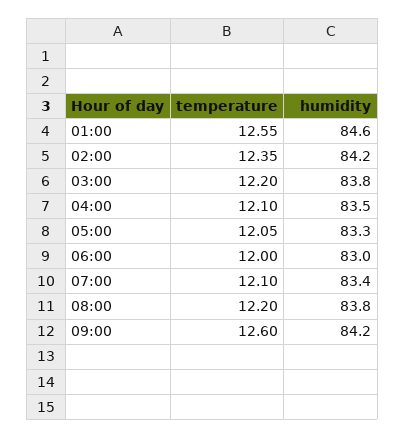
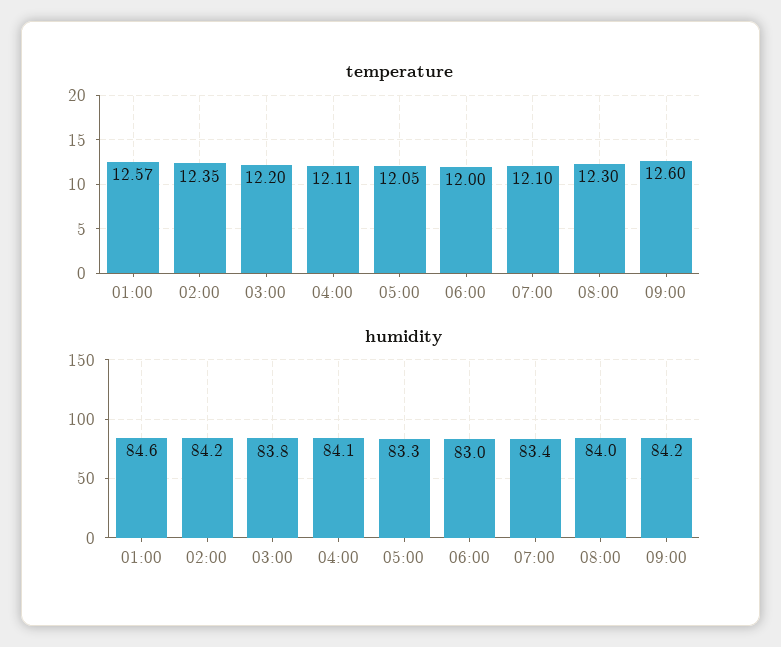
  {
    "temperature": {
-     "01:00": 12.55,
+     "01:00": 12.57,
      "02:00": 12.35,
      "03:00": 12.2,
-     "04:00": 12.1,
+     "04:00": 12.11,
      "05:00": 12.05,
      "06:00": 12,
      "07:00": 12.1,
-     "08:00": 12.2,
+     "08:00": 12.3,
      "09:00": 12.6
    },
    "humidity": {
      "01:00": 84.6,
      "02:00": 84.2,
      "03:00": 83.8,
-     "04:00": 83.5,
+     "04:00": 84.1,
      "05:00": 83.3,
      "06:00": 83,
      "07:00": 83.4,
-     "08:00": 83.8,
+     "08:00": 84,
      "09:00": 84.2
    }
  }

